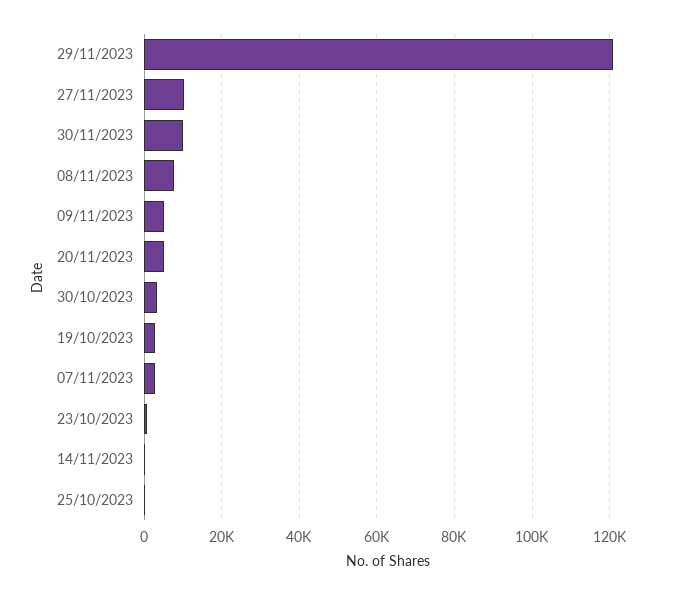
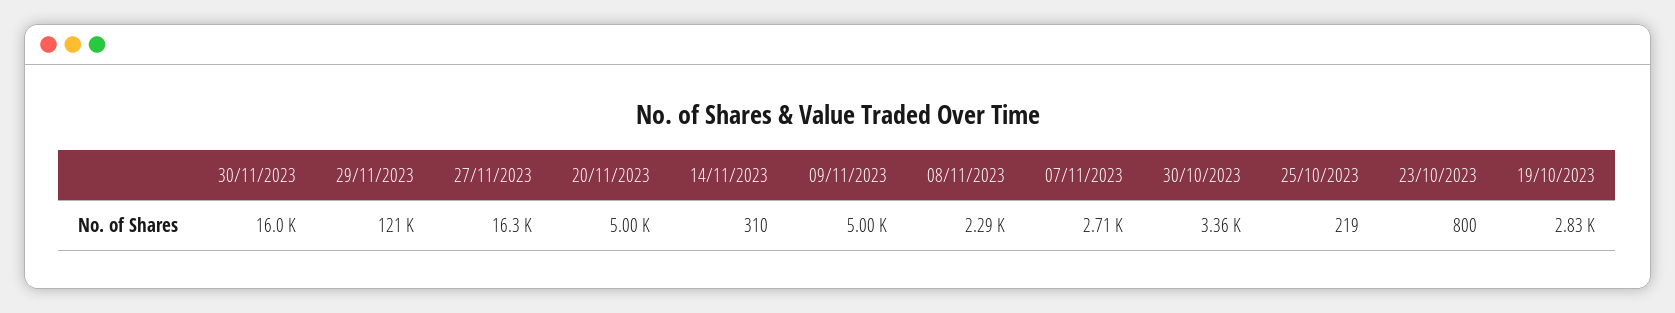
  {
    "29/11/2023": 121000,
-   "27/11/2023": 10000,
+   "27/11/2023": 16300,
-   "30/11/2023": 10000,
+   "30/11/2023": 16000,
-   "08/11/2023": 8000,
+   "08/11/2023": 2290,
    "09/11/2023": 5000,
    "20/11/2023": 5000,
    "30/10/2023": 3360,
    "19/10/2023": 2830,
    "07/11/2023": 2710,
    "23/10/2023": 800,
    "14/11/2023": 310,
    "25/10/2023": 219
  }

